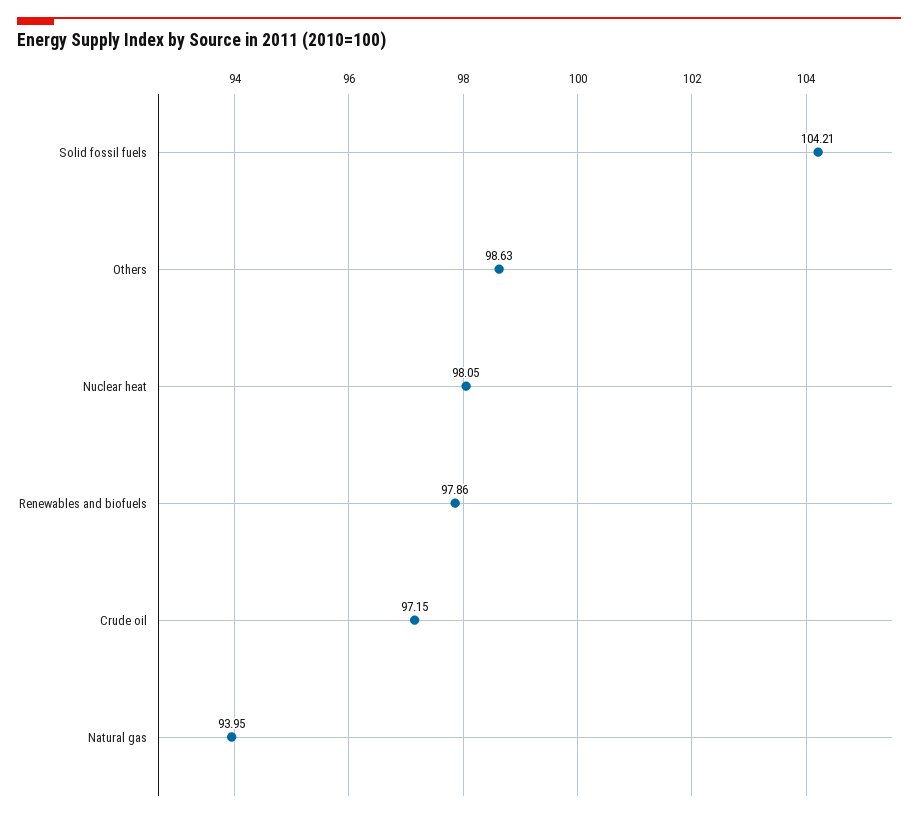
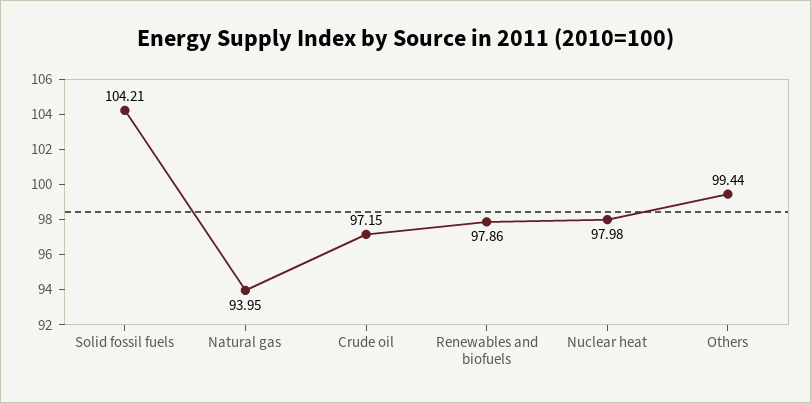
  {
    "Solid fossil fuels": 104.21,
-   "Others": 98.63,
+   "Others": 99.44,
-   "Nuclear heat": 98.05,
+   "Nuclear heat": 97.98,
    "Renewables and biofuels": 97.86,
    "Crude oil": 97.15,
    "Natural gas": 93.95
  }

